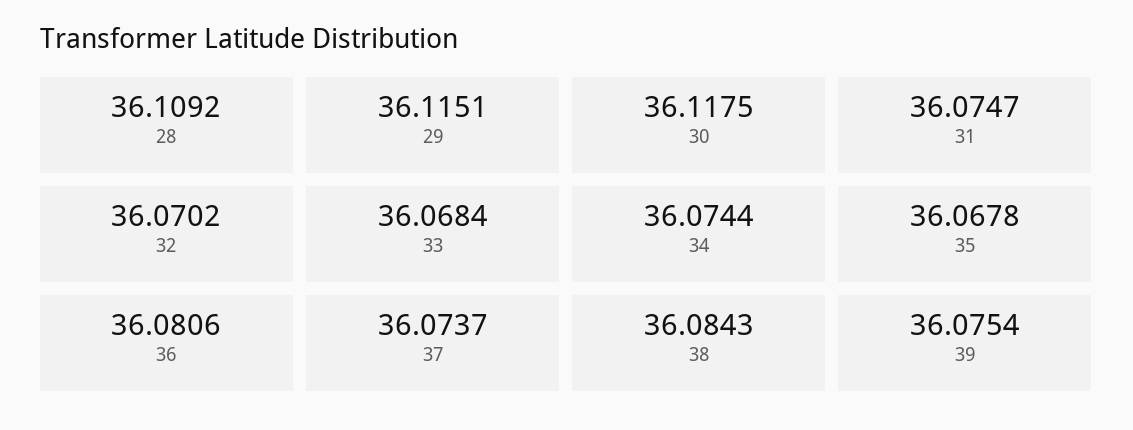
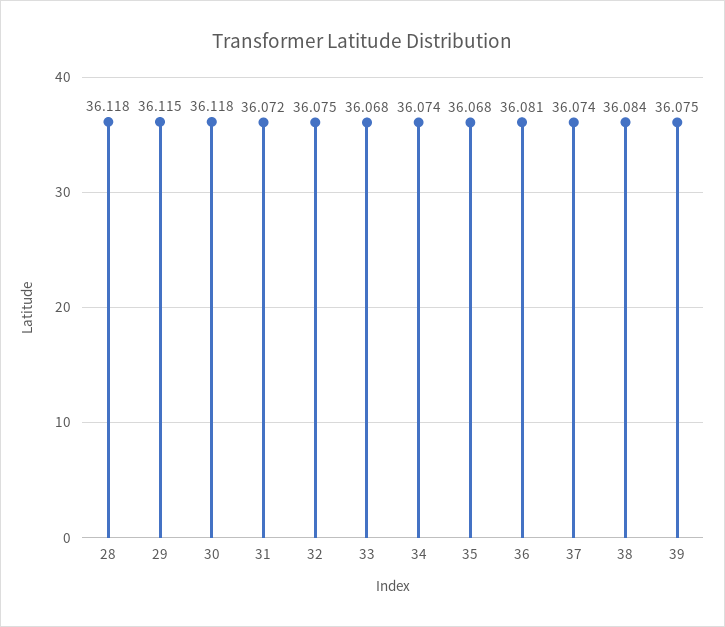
  {
-   "28": 36.1092,
+   "28": 36.118,
    "29": 36.1151,
    "30": 36.1175,
-   "31": 36.0747,
+   "31": 36.072,
-   "32": 36.0702,
+   "32": 36.075,
    "33": 36.0684,
    "34": 36.0744,
    "35": 36.0678,
    "36": 36.0806,
    "37": 36.0737,
    "38": 36.0843,
    "39": 36.0754
  }

